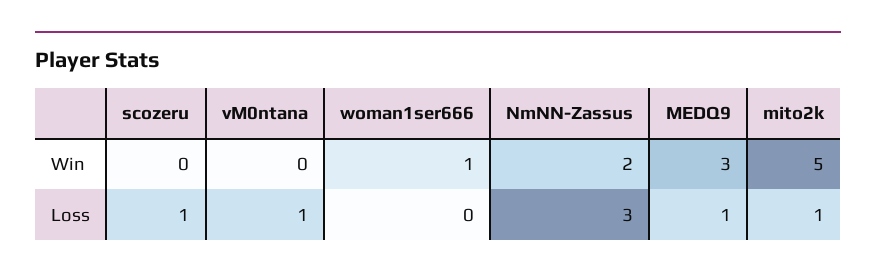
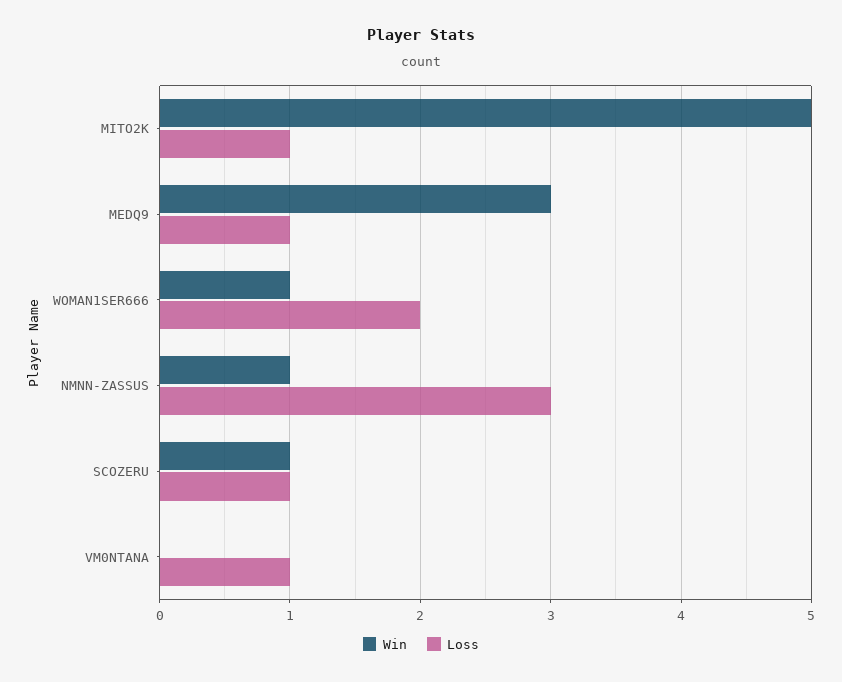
  {
    "Win": {
-     "scozeru": 0,
+     "scozeru": 1,
      "vM0ntana": 0,
      "woman1ser666": 1,
-     "NmNN-Zassus": 2,
+     "NmNN-Zassus": 1,
      "MEDQ9": 3,
      "mito2k": 5
    },
    "Loss": {
      "scozeru": 1,
      "vM0ntana": 1,
-     "woman1ser666": 0,
+     "woman1ser666": 2,
      "NmNN-Zassus": 3,
      "MEDQ9": 1,
      "mito2k": 1
    }
  }

